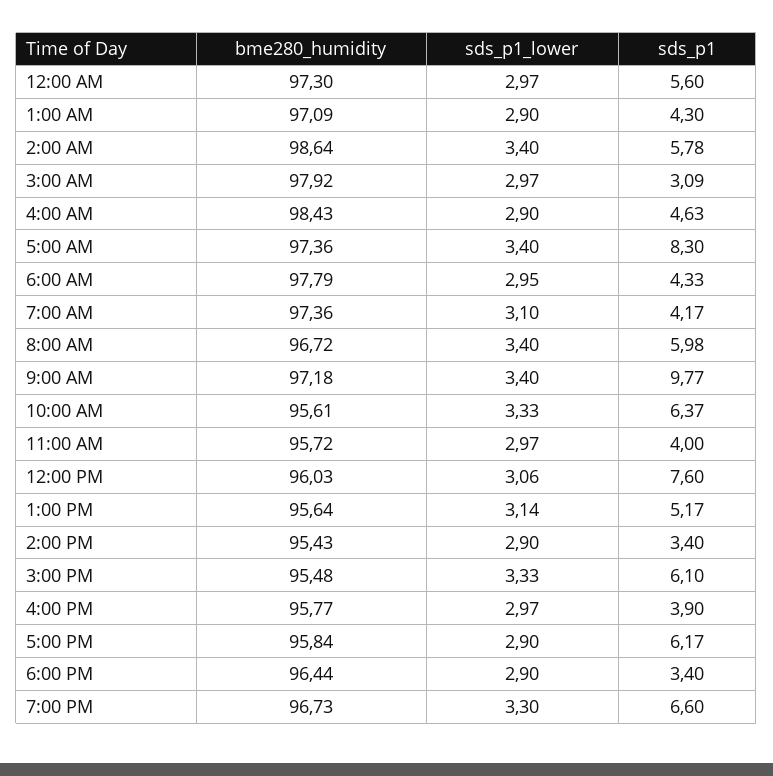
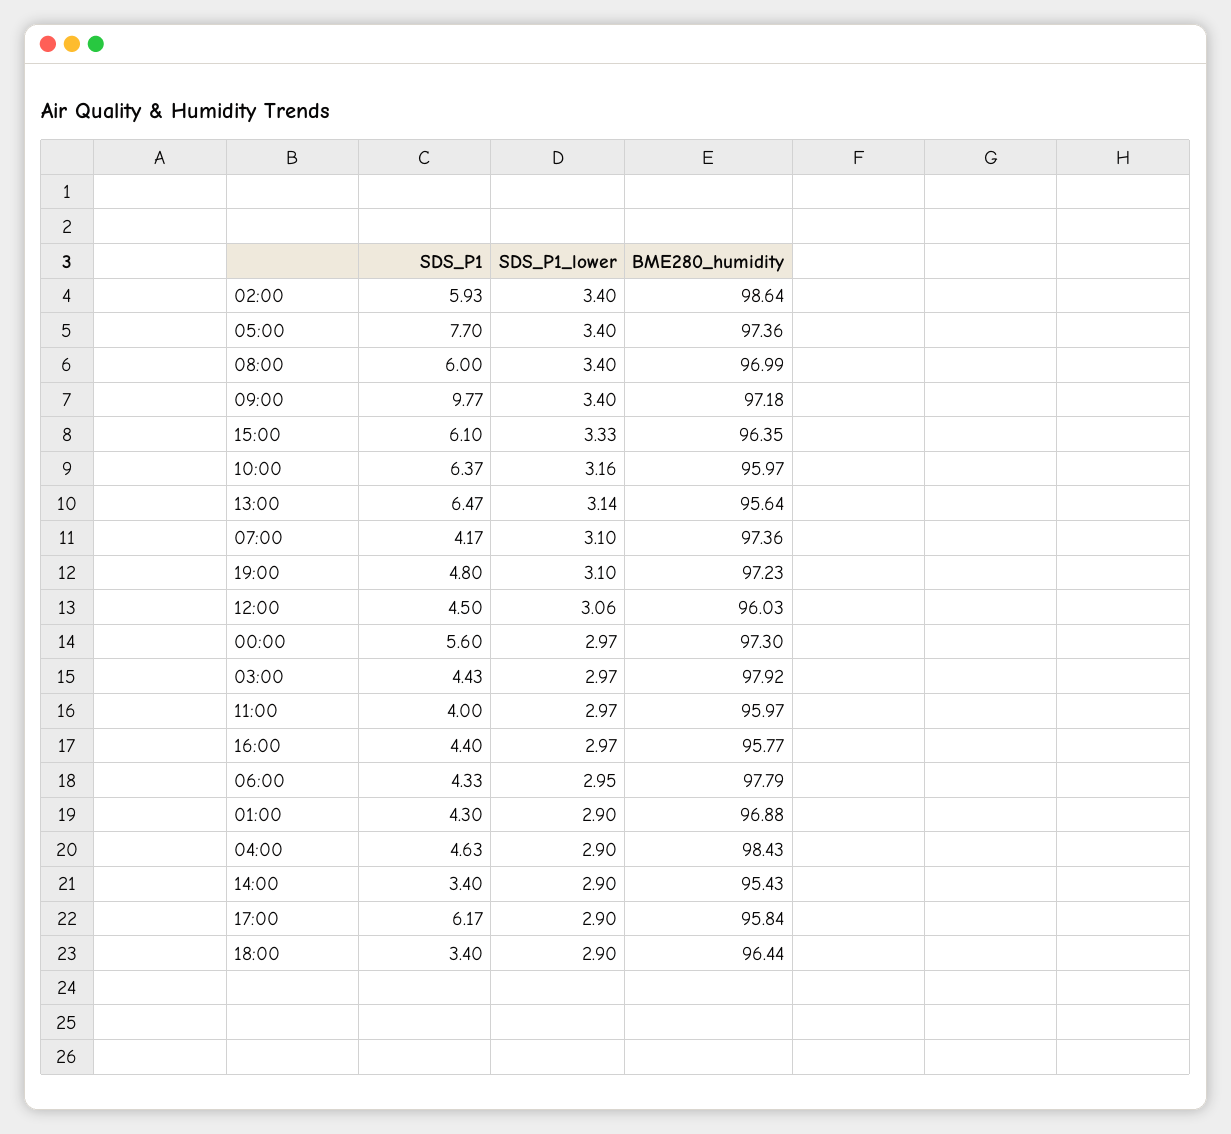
  {
    "bme280_humidity": {
      "12:00 AM": 97.3,
-     "1:00 AM": 97.09,
+     "1:00 AM": 96.88,
      "2:00 AM": 98.64,
      "3:00 AM": 97.92,
      "4:00 AM": 98.43,
      "5:00 AM": 97.36,
      "6:00 AM": 97.79,
      "7:00 AM": 97.36,
-     "8:00 AM": 96.72,
+     "8:00 AM": 96.99,
      "9:00 AM": 97.18,
-     "10:00 AM": 95.61,
+     "10:00 AM": 95.97,
-     "11:00 AM": 95.72,
+     "11:00 AM": 95.97,
      "12:00 PM": 96.03,
      "1:00 PM": 95.64,
      "2:00 PM": 95.43,
-     "3:00 PM": 95.48,
+     "3:00 PM": 96.35,
      "4:00 PM": 95.77,
      "5:00 PM": 95.84,
      "6:00 PM": 96.44,
-     "7:00 PM": 96.73
+     "7:00 PM": 97.23
    },
    "sds_p1_lower": {
      "12:00 AM": 2.97,
      "1:00 AM": 2.9,
      "2:00 AM": 3.4,
      "3:00 AM": 2.97,
      "4:00 AM": 2.9,
      "5:00 AM": 3.4,
      "6:00 AM": 2.95,
      "7:00 AM": 3.1,
      "8:00 AM": 3.4,
      "9:00 AM": 3.4,
-     "10:00 AM": 3.33,
+     "10:00 AM": 3.16,
      "11:00 AM": 2.97,
      "12:00 PM": 3.06,
      "1:00 PM": 3.14,
      "2:00 PM": 2.9,
      "3:00 PM": 3.33,
      "4:00 PM": 2.97,
      "5:00 PM": 2.9,
      "6:00 PM": 2.9,
-     "7:00 PM": 3.3
+     "7:00 PM": 3.1
    },
    "sds_p1": {
      "12:00 AM": 5.6,
      "1:00 AM": 4.3,
-     "2:00 AM": 5.78,
+     "2:00 AM": 5.93,
-     "3:00 AM": 3.09,
+     "3:00 AM": 4.43,
      "4:00 AM": 4.63,
-     "5:00 AM": 8.3,
+     "5:00 AM": 7.7,
      "6:00 AM": 4.33,
      "7:00 AM": 4.17,
-     "8:00 AM": 5.98,
+     "8:00 AM": 6,
      "9:00 AM": 9.77,
      "10:00 AM": 6.37,
      "11:00 AM": 4,
-     "12:00 PM": 7.6,
+     "12:00 PM": 4.5,
-     "1:00 PM": 5.17,
+     "1:00 PM": 6.47,
      "2:00 PM": 3.4,
      "3:00 PM": 6.1,
-     "4:00 PM": 3.9,
+     "4:00 PM": 4.4,
      "5:00 PM": 6.17,
      "6:00 PM": 3.4,
-     "7:00 PM": 6.6
+     "7:00 PM": 4.8
    }
  }

